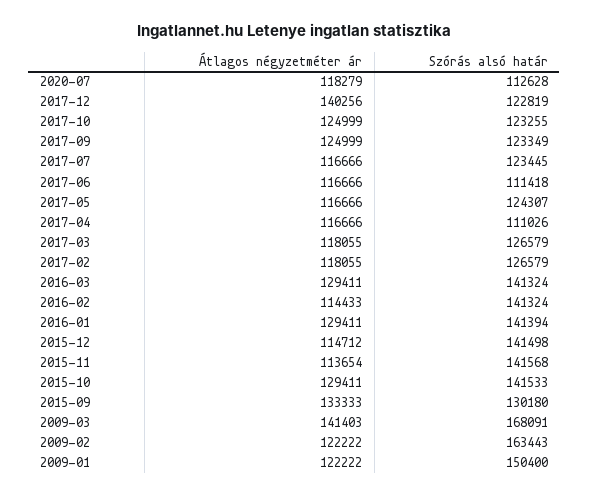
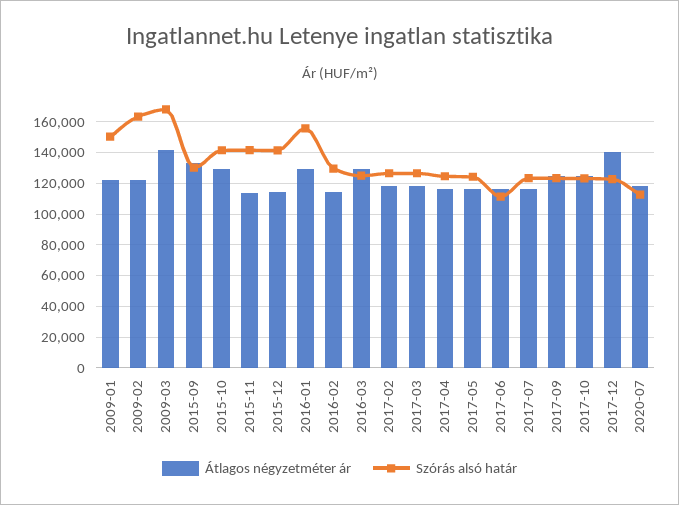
  {
    "Átlagos négyzetméter ár": {
      "2020-07": 118279,
      "2017-12": 140256,
      "2017-10": 124999,
      "2017-09": 124999,
      "2017-07": 116666,
      "2017-06": 116666,
      "2017-05": 116666,
      "2017-04": 116666,
      "2017-03": 118055,
      "2017-02": 118055,
      "2016-03": 129411,
      "2016-02": 114433,
      "2016-01": 129411,
      "2015-12": 114712,
      "2015-11": 113654,
      "2015-10": 129411,
      "2015-09": 133333,
      "2009-03": 141403,
      "2009-02": 122222,
      "2009-01": 122222
    },
    "Szórás alsó határ": {
      "2020-07": 112628,
      "2017-12": 122819,
      "2017-10": 123255,
      "2017-09": 123349,
      "2017-07": 123445,
      "2017-06": 111418,
      "2017-05": 124307,
-     "2017-04": 111026,
+     "2017-04": 125000,
      "2017-03": 126579,
      "2017-02": 126579,
-     "2016-03": 141324,
+     "2016-03": 125000,
-     "2016-02": 141324,
+     "2016-02": 130000,
-     "2016-01": 141394,
+     "2016-01": 155000,
      "2015-12": 141498,
      "2015-11": 141568,
      "2015-10": 141533,
      "2015-09": 130180,
      "2009-03": 168091,
      "2009-02": 163443,
      "2009-01": 150400
    }
  }

